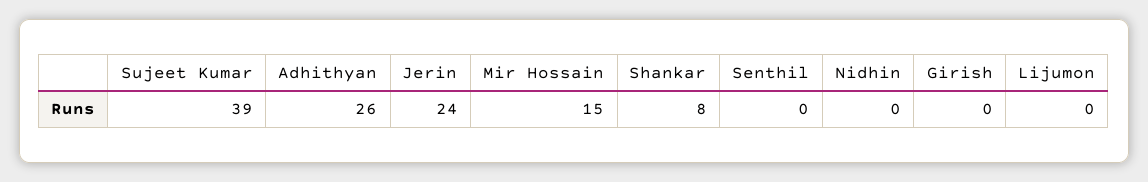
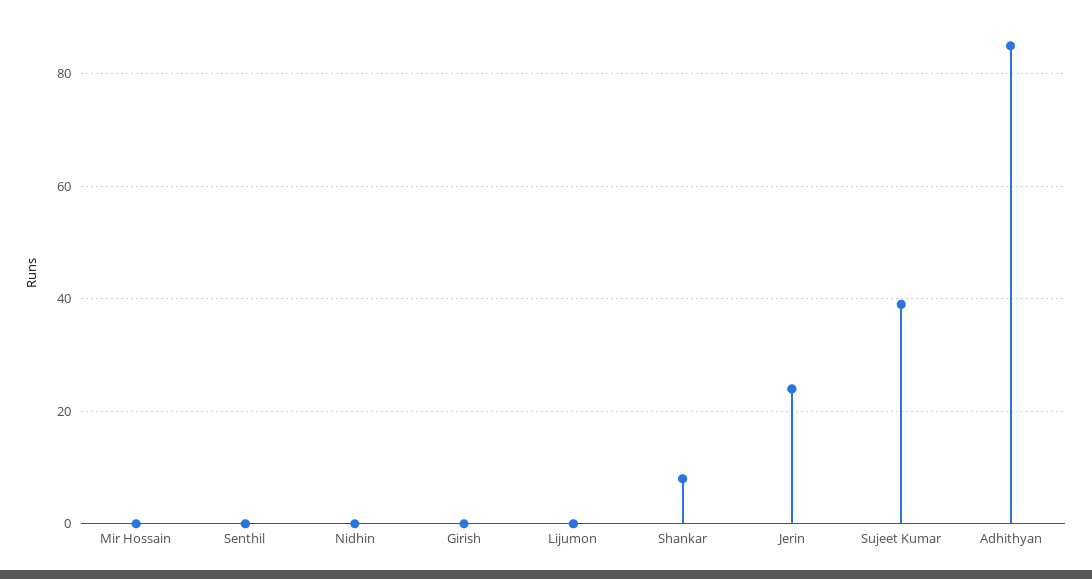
  {
    "Sujeet Kumar": 39,
-   "Adhithyan": 26,
+   "Adhithyan": 85,
    "Jerin": 24,
-   "Mir Hossain": 15,
+   "Mir Hossain": 0,
    "Shankar": 8,
    "Senthil": 0,
    "Nidhin": 0,
    "Girish": 0,
    "Lijumon": 0
  }

